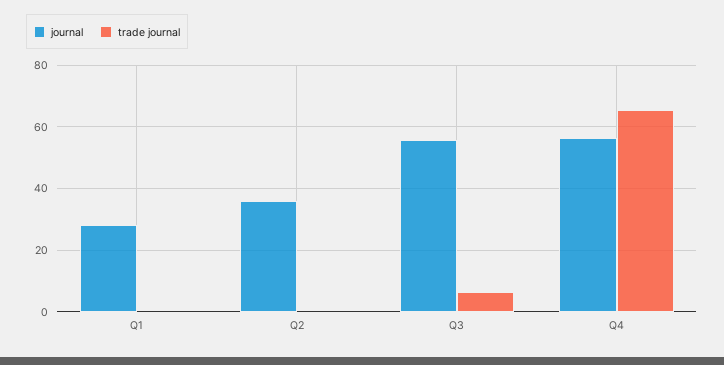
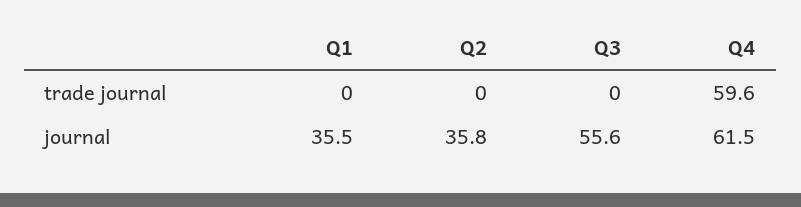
  {
    "journal": {
-     "Q1": 28,
+     "Q1": 35.5,
      "Q2": 35.8,
      "Q3": 55.6,
-     "Q4": 56
+     "Q4": 61.5
    },
    "trade journal": {
      "Q1": 0,
      "Q2": 0,
-     "Q3": 6,
+     "Q3": 0,
-     "Q4": 66
+     "Q4": 59.6
    }
  }

